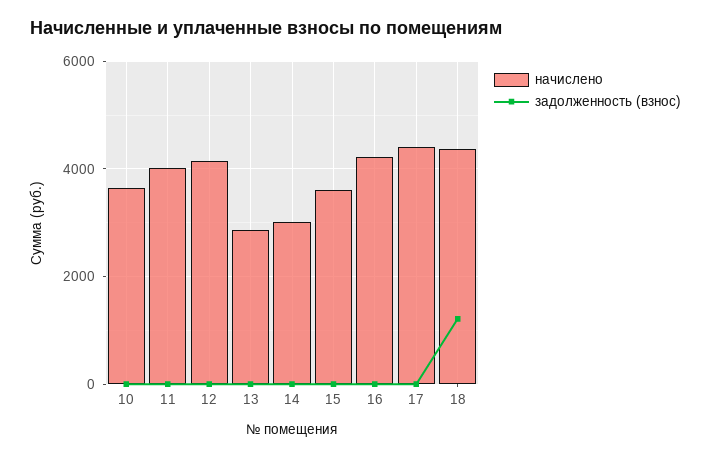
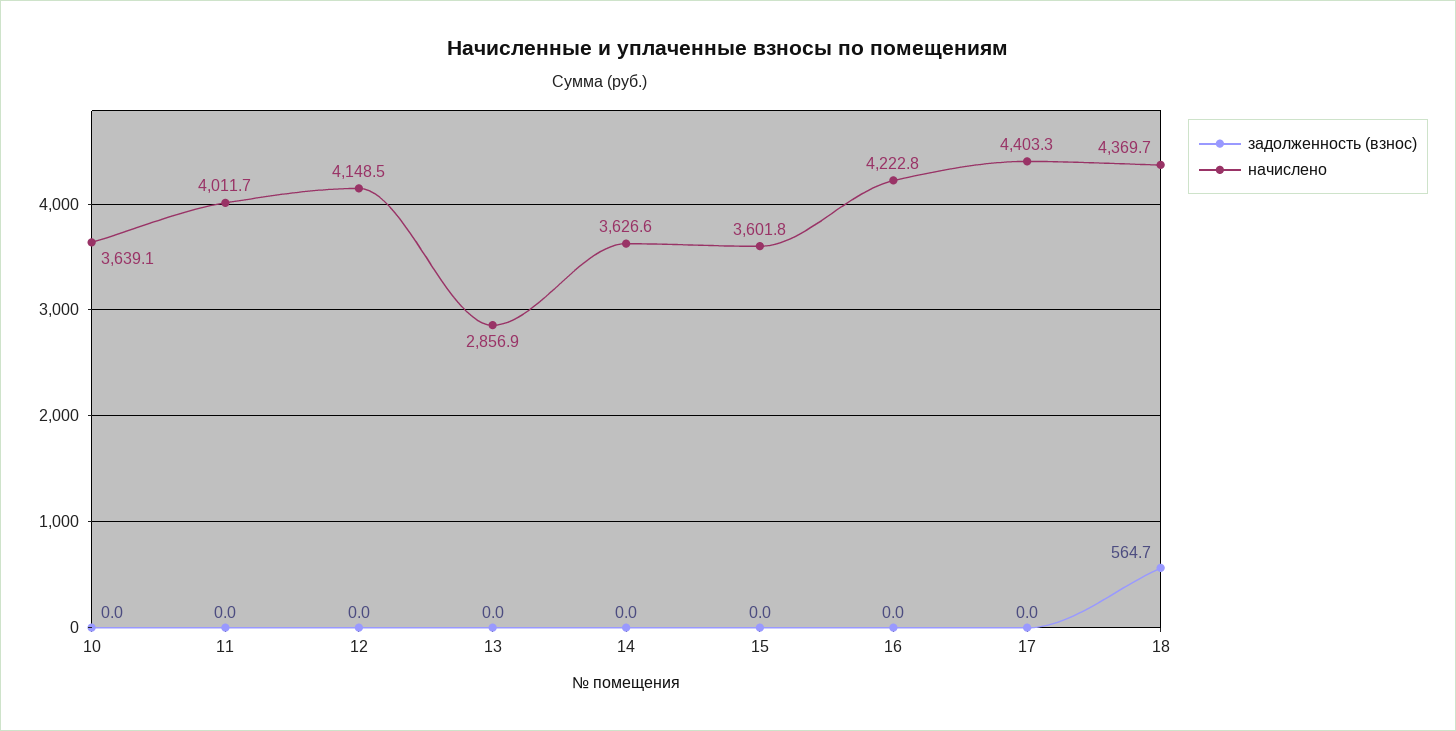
  {
    "начислено": {
      "10": 3639.1,
      "11": 4011.7,
      "12": 4148.5,
      "13": 2856.9,
-     "14": 3000,
+     "14": 3626.6,
      "15": 3601.8,
      "16": 4222.8,
      "17": 4403.3,
      "18": 4369.7
    },
    "задолженность (взнос)": {
      "10": 0,
      "11": 0,
      "12": 0,
      "13": 0,
      "14": 0,
      "15": 0,
      "16": 0,
      "17": 0,
-     "18": 1200
+     "18": 564.7
    }
  }

